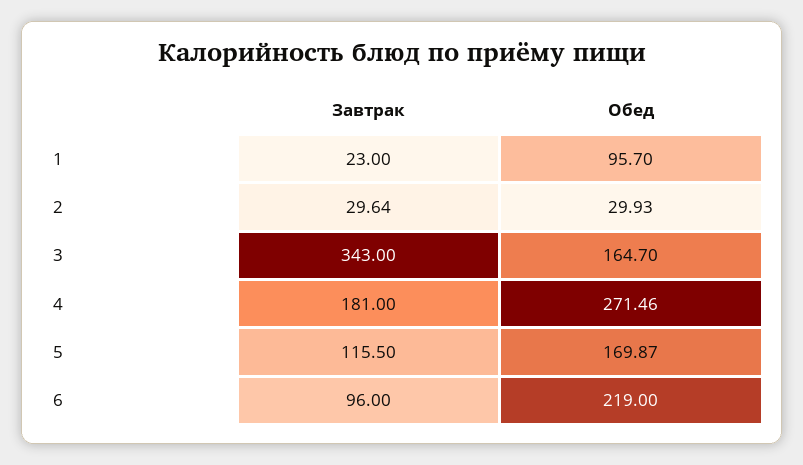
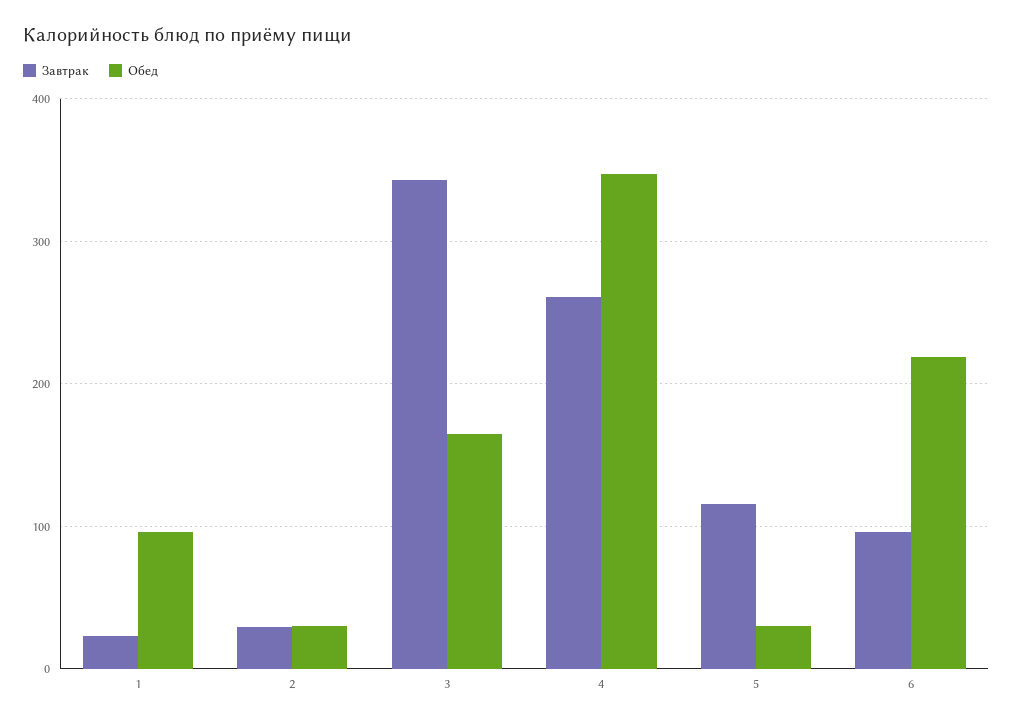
  {
    "Завтрак": {
      "1": 23,
      "2": 29.64,
      "3": 343,
-     "4": 181,
+     "4": 260,
      "5": 115.5,
      "6": 96
    },
    "Обед": {
      "1": 95.7,
      "2": 29.93,
      "3": 164.7,
-     "4": 271.46,
+     "4": 350,
-     "5": 169.87,
+     "5": 30,
      "6": 219
    }
  }

